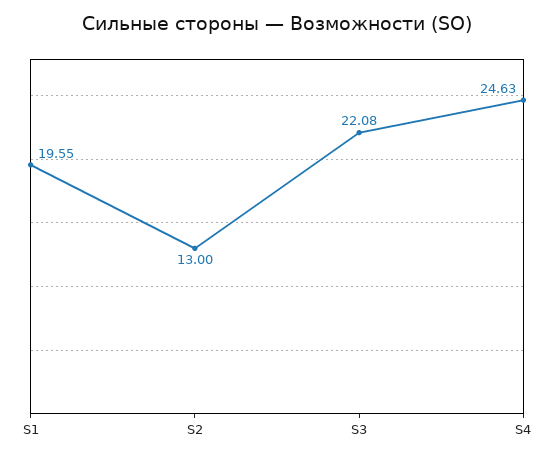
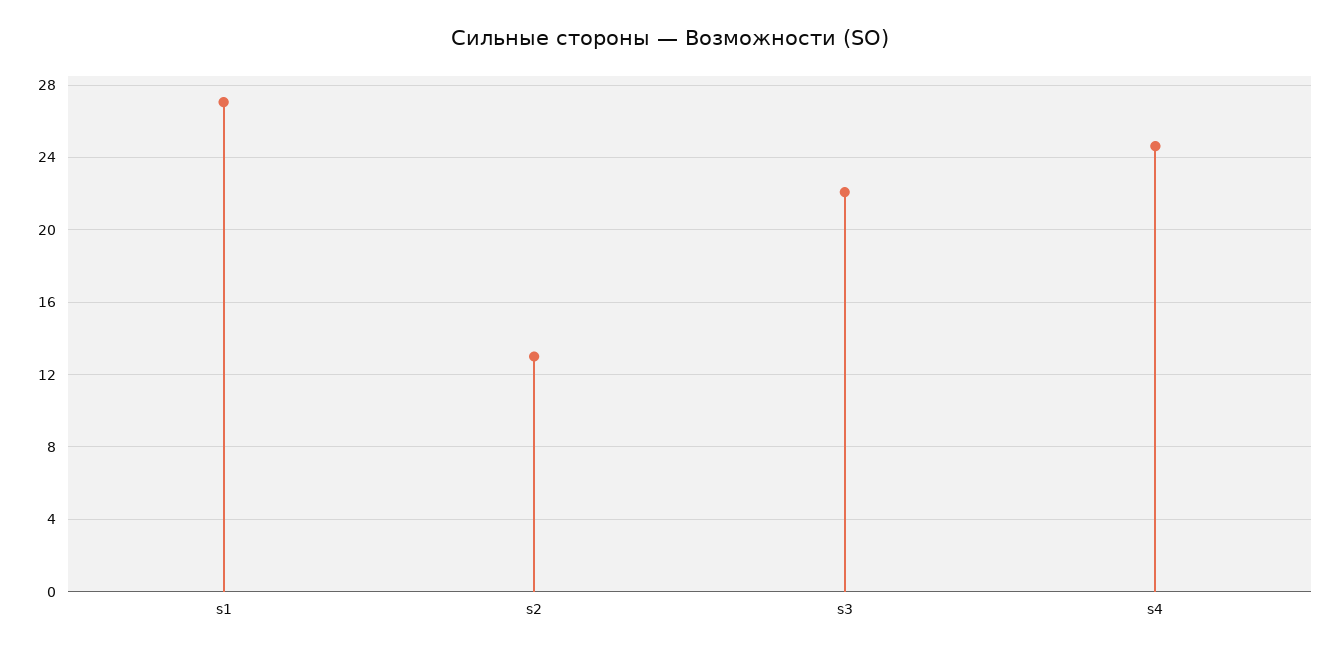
  {
-   "S1": 19.55,
+   "S1": 27,
    "S2": 13,
    "S3": 22.08,
    "S4": 24.63
  }

